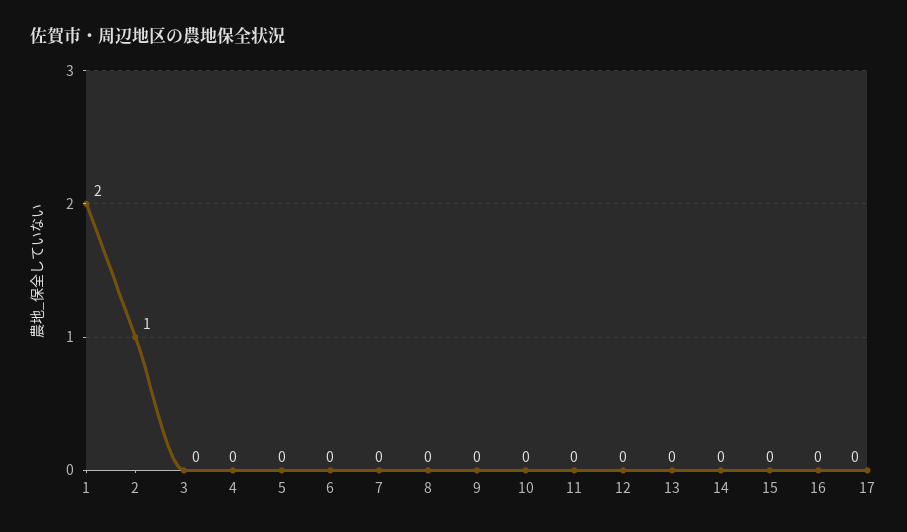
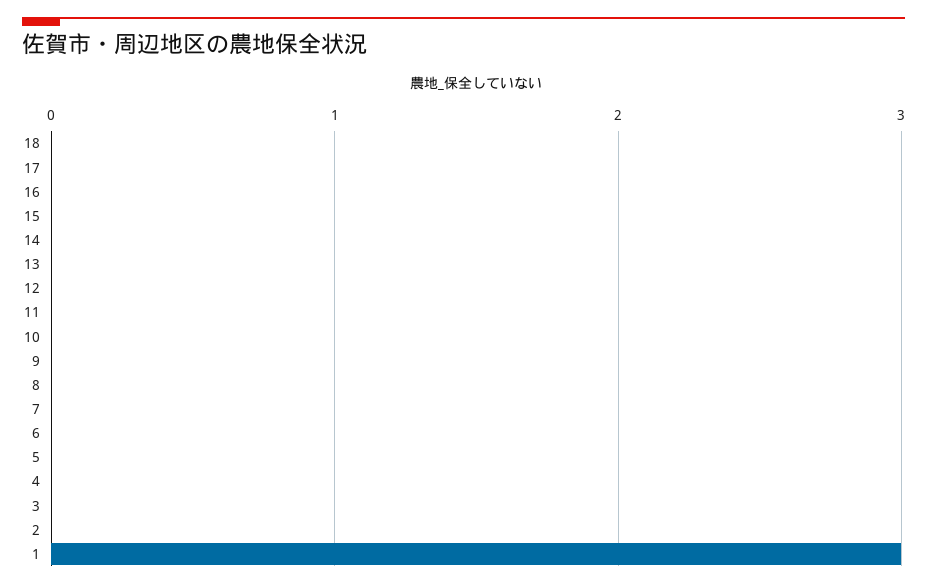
  {
-   "1": 2,
+   "1": 3,
-   "2": 1,
+   "2": 0,
    "3": 0,
    "4": 0,
    "5": 0,
    "6": 0,
    "7": 0,
    "8": 0,
    "9": 0,
    "10": 0,
    "11": 0,
    "12": 0,
    "13": 0,
    "14": 0,
    "15": 0,
    "16": 0,
-   "17": 0
+   "17": 0,
+   "18": 0
  }

